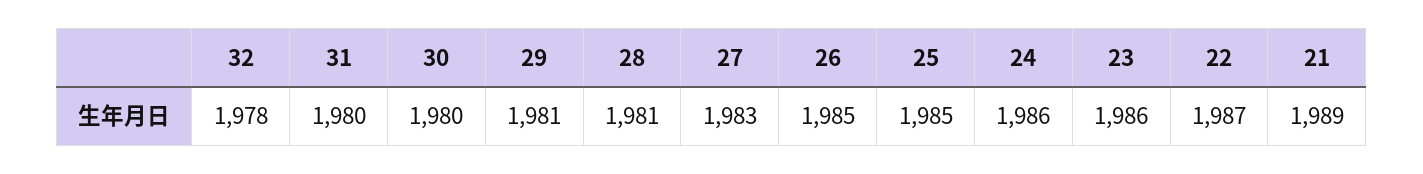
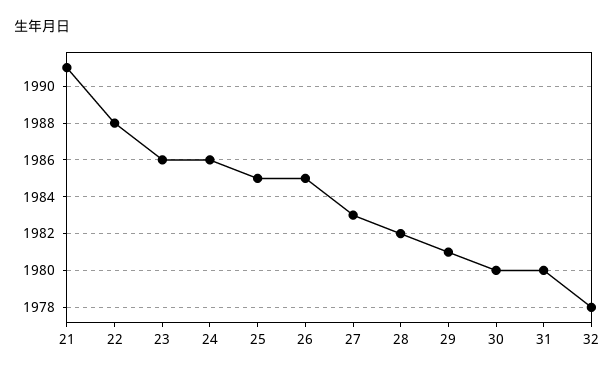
  {
    "32": 1978,
    "31": 1980,
    "30": 1980,
    "29": 1981,
-   "28": 1981,
+   "28": 1982,
    "27": 1983,
    "26": 1985,
    "25": 1985,
    "24": 1986,
    "23": 1986,
-   "22": 1987,
+   "22": 1988,
-   "21": 1989
+   "21": 1991
  }

